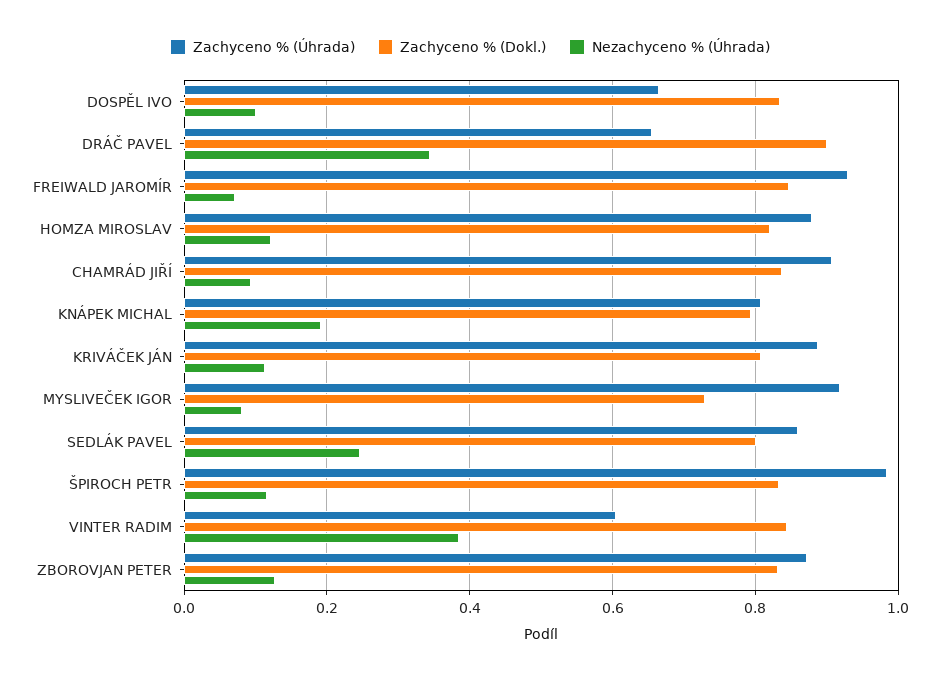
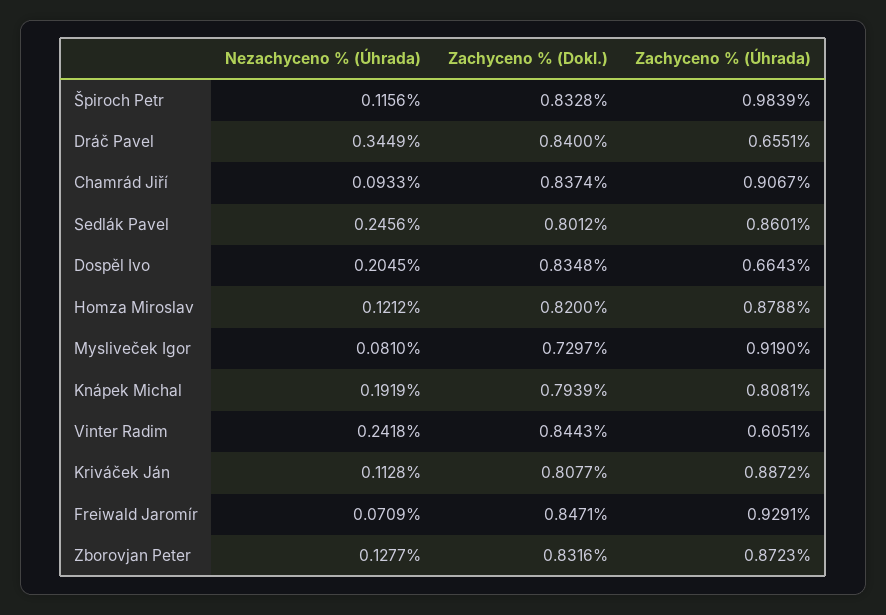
  {
    "Zachyceno % (Úhrada)": {
      "DOSPĚL IVO": 0.6643,
      "DRÁČ PAVEL": 0.6551,
      "FREIWALD JAROMÍR": 0.9291,
      "HOMZA MIROSLAV": 0.8788,
      "CHAMRÁD JIŘÍ": 0.9067,
      "KNÁPEK MICHAL": 0.8081,
      "KRIVÁČEK JÁN": 0.8872,
      "MYSLIVEČEK IGOR": 0.919,
      "SEDLÁK PAVEL": 0.8601,
      "ŠPIROCH PETR": 0.9839,
      "VINTER RADIM": 0.6051,
      "ZBOROVJAN PETER": 0.8723
    },
    "Zachyceno % (Dokl.)": {
      "DOSPĚL IVO": 0.8348,
-     "DRÁČ PAVEL": 0.9,
+     "DRÁČ PAVEL": 0.84,
      "FREIWALD JAROMÍR": 0.8471,
      "HOMZA MIROSLAV": 0.82,
      "CHAMRÁD JIŘÍ": 0.8374,
      "KNÁPEK MICHAL": 0.7939,
      "KRIVÁČEK JÁN": 0.8077,
      "MYSLIVEČEK IGOR": 0.7297,
      "SEDLÁK PAVEL": 0.8012,
      "ŠPIROCH PETR": 0.8328,
      "VINTER RADIM": 0.8443,
      "ZBOROVJAN PETER": 0.8316
    },
    "Nezachyceno % (Úhrada)": {
-     "DOSPĚL IVO": 0.1,
+     "DOSPĚL IVO": 0.2045,
      "DRÁČ PAVEL": 0.3449,
      "FREIWALD JAROMÍR": 0.0709,
      "HOMZA MIROSLAV": 0.1212,
      "CHAMRÁD JIŘÍ": 0.0933,
      "KNÁPEK MICHAL": 0.1919,
      "KRIVÁČEK JÁN": 0.1128,
      "MYSLIVEČEK IGOR": 0.081,
      "SEDLÁK PAVEL": 0.2456,
      "ŠPIROCH PETR": 0.1156,
-     "VINTER RADIM": 0.38,
+     "VINTER RADIM": 0.2418,
      "ZBOROVJAN PETER": 0.1277
    }
  }

